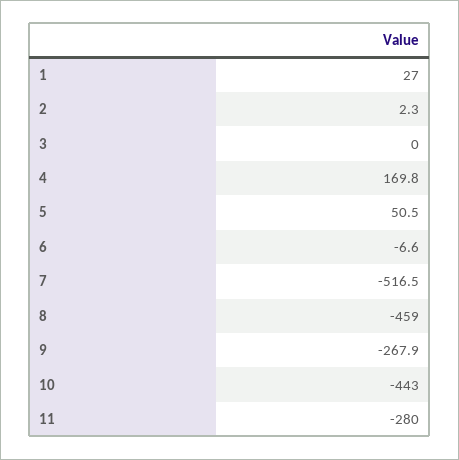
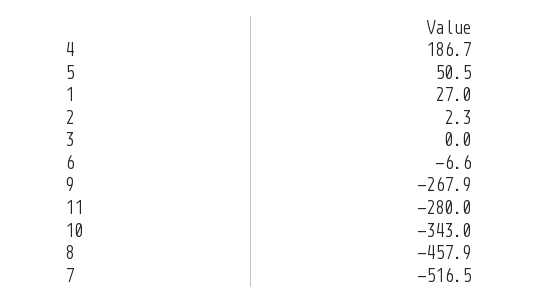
  {
    "1": 27,
    "2": 2.3,
    "3": 0,
-   "4": 169.8,
+   "4": 186.7,
    "5": 50.5,
    "6": -6.6,
    "7": -516.5,
-   "8": -459,
+   "8": -457.9,
    "9": -267.9,
-   "10": -443,
+   "10": -343,
    "11": -280
  }

